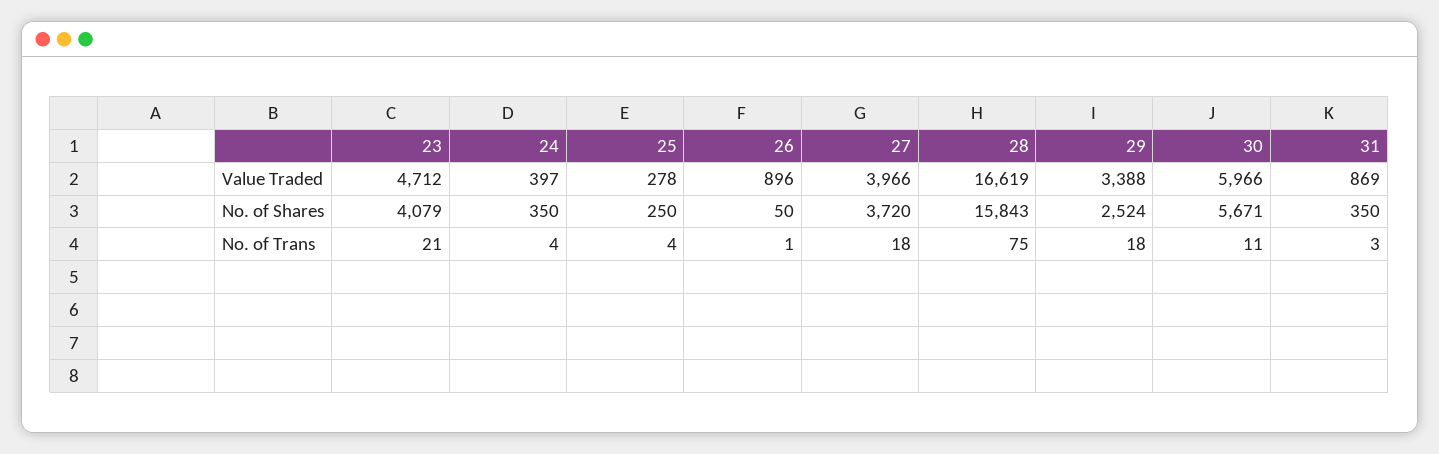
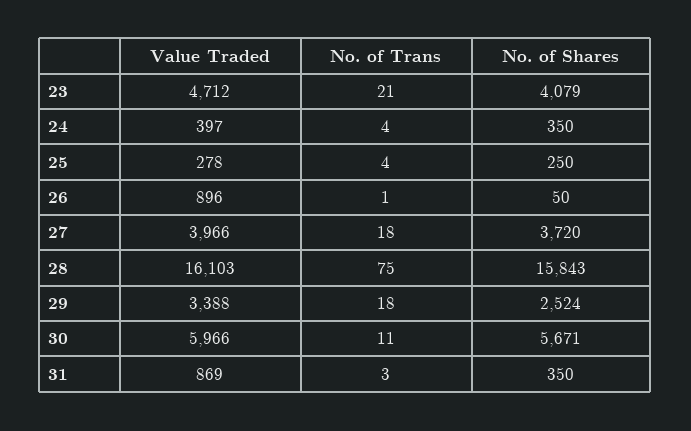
  {
    "23": {
      "Value Traded": 4712,
      "No. of Shares": 4079,
      "No. of Trans": 21
    },
    "24": {
      "Value Traded": 397,
      "No. of Shares": 350,
      "No. of Trans": 4
    },
    "25": {
      "Value Traded": 278,
      "No. of Shares": 250,
      "No. of Trans": 4
    },
    "26": {
      "Value Traded": 896,
      "No. of Shares": 50,
      "No. of Trans": 1
    },
    "27": {
      "Value Traded": 3966,
      "No. of Shares": 3720,
      "No. of Trans": 18
    },
    "28": {
-     "Value Traded": 16619,
+     "Value Traded": 16103,
      "No. of Shares": 15843,
      "No. of Trans": 75
    },
    "29": {
      "Value Traded": 3388,
      "No. of Shares": 2524,
      "No. of Trans": 18
    },
    "30": {
      "Value Traded": 5966,
      "No. of Shares": 5671,
      "No. of Trans": 11
    },
    "31": {
      "Value Traded": 869,
      "No. of Shares": 350,
      "No. of Trans": 3
    }
  }

